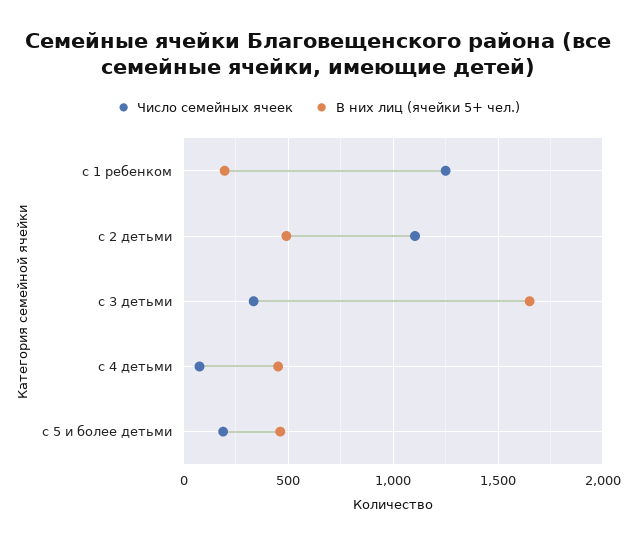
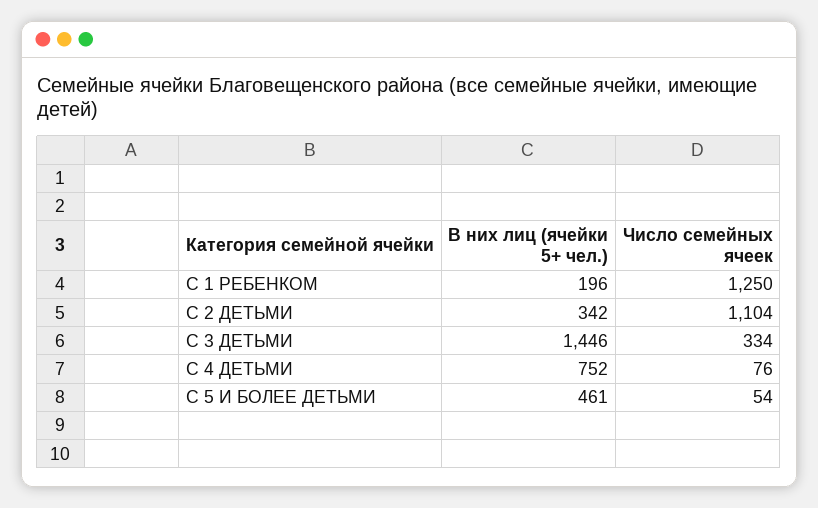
  {
    "Число семейных ячеек": {
      "с 1 ребенком": 1250,
      "с 2 детьми": 1104,
      "с 3 детьми": 334,
      "с 4 детьми": 76,
-     "с 5 и более детьми": 200
+     "с 5 и более детьми": 54
    },
    "В них лиц (ячейки 5+ чел.)": {
      "с 1 ребенком": 196,
-     "с 2 детьми": 500,
+     "с 2 детьми": 342,
-     "с 3 детьми": 1650,
+     "с 3 детьми": 1446,
-     "с 4 детьми": 450,
+     "с 4 детьми": 752,
      "с 5 и более детьми": 461
    }
  }

